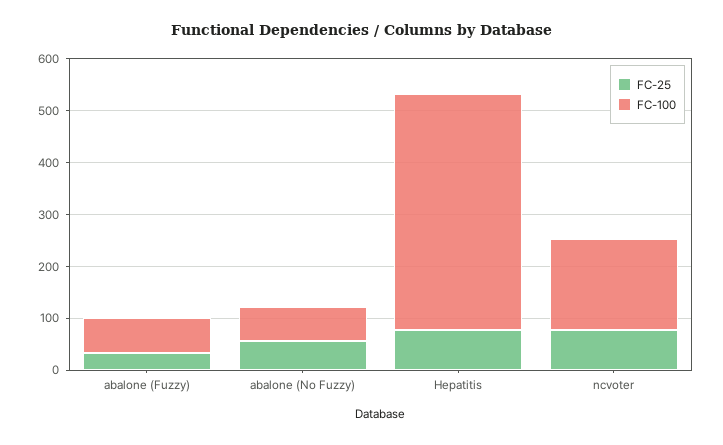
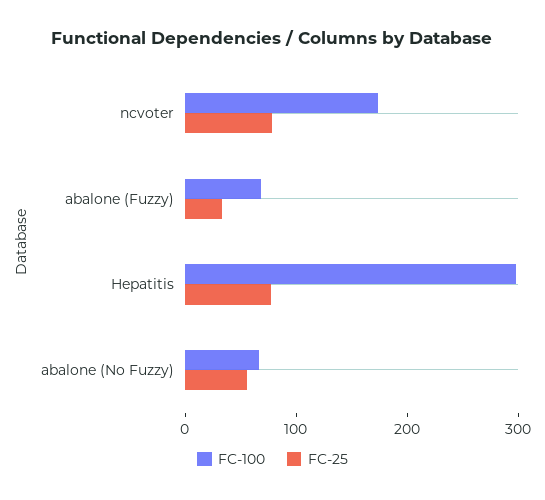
  {
    "FC-25": {
      "abalone (Fuzzy)": 40,
      "abalone (No Fuzzy)": 60,
      "Hepatitis": 80,
      "ncvoter": 80
    },
    "FC-100": {
      "abalone (Fuzzy)": 60,
      "abalone (No Fuzzy)": 60,
-     "Hepatitis": 460,
+     "Hepatitis": 300,
      "ncvoter": 180
    }
  }

